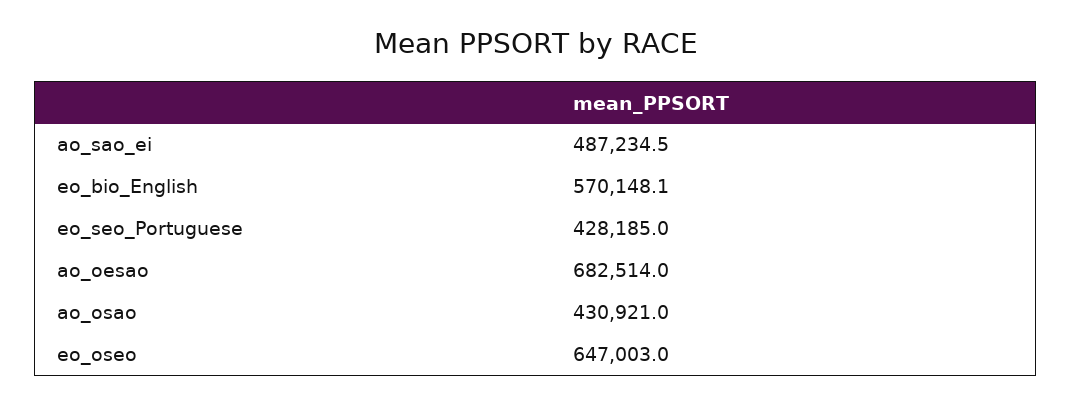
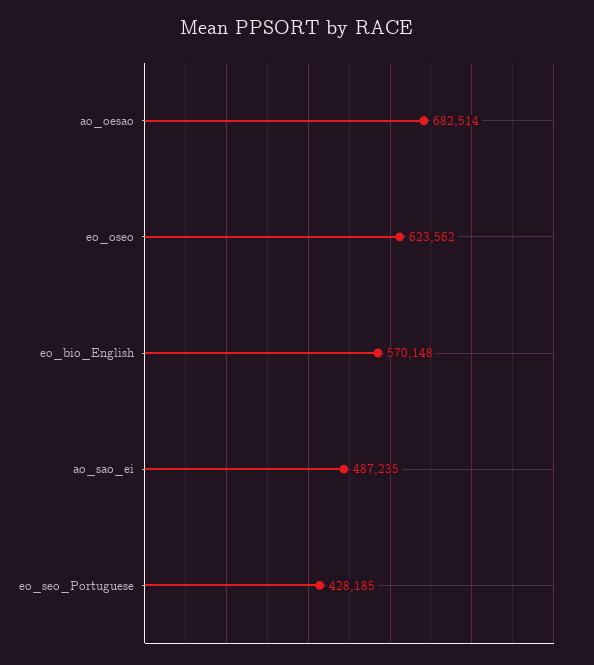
  {
    "ao_sao_ei": 487234.5,
    "eo_bio_English": 570148.1,
    "eo_seo_Portuguese": 428185,
    "ao_oesao": 682514,
-   "ao_osao": 430921,
-   "eo_oseo": 647003
+   "eo_oseo": 623562
  }

